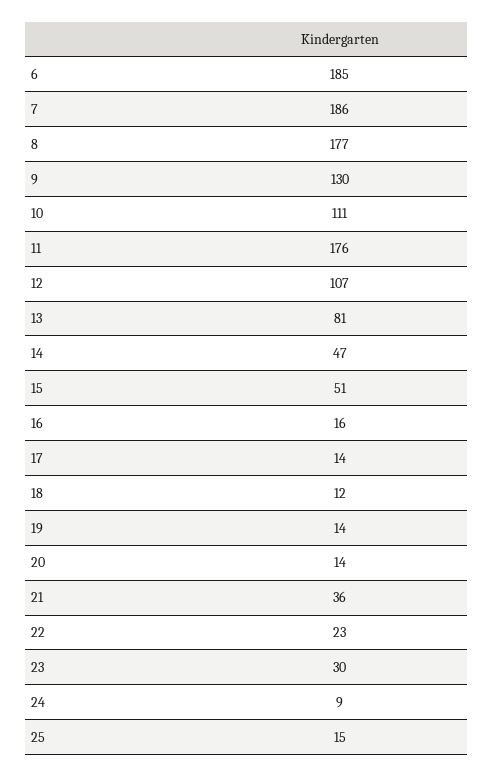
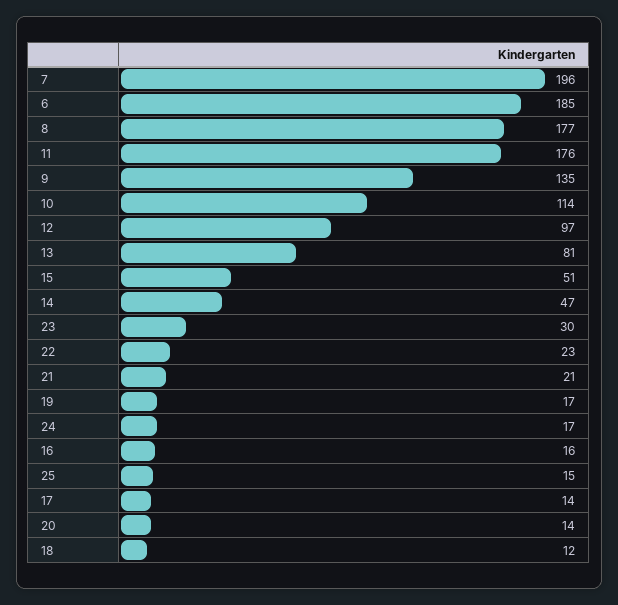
  {
    "6": 185,
-   "7": 186,
+   "7": 196,
    "8": 177,
-   "9": 130,
+   "9": 135,
-   "10": 111,
+   "10": 114,
    "11": 176,
-   "12": 107,
+   "12": 97,
    "13": 81,
    "14": 47,
    "15": 51,
    "16": 16,
    "17": 14,
    "18": 12,
-   "19": 14,
+   "19": 17,
    "20": 14,
-   "21": 36,
+   "21": 21,
    "22": 23,
    "23": 30,
-   "24": 9,
+   "24": 17,
    "25": 15
  }

